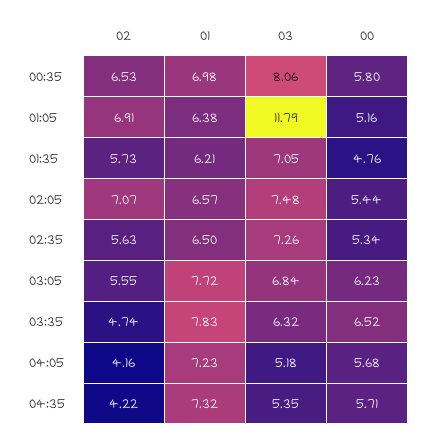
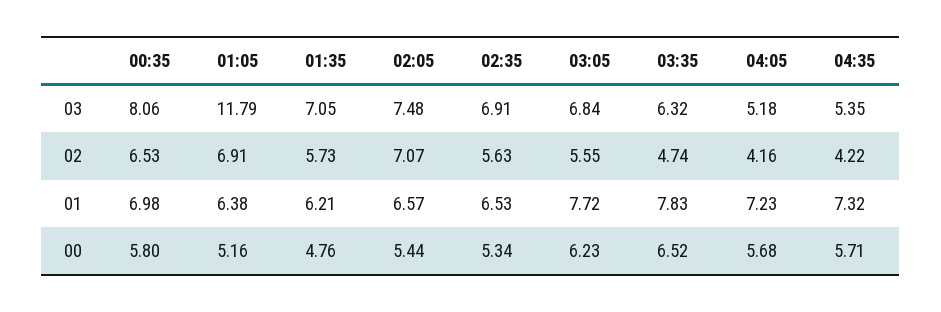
  {
    "02": {
      "00:35": 6.53,
      "01:05": 6.91,
      "01:35": 5.73,
      "02:05": 7.07,
      "02:35": 5.63,
      "03:05": 5.55,
      "03:35": 4.74,
      "04:05": 4.16,
      "04:35": 4.22
    },
    "01": {
      "00:35": 6.98,
      "01:05": 6.38,
      "01:35": 6.21,
      "02:05": 6.57,
-     "02:35": 6.5,
+     "02:35": 6.53,
      "03:05": 7.72,
      "03:35": 7.83,
      "04:05": 7.23,
      "04:35": 7.32
    },
    "03": {
      "00:35": 8.06,
      "01:05": 11.79,
      "01:35": 7.05,
      "02:05": 7.48,
-     "02:35": 7.26,
+     "02:35": 6.91,
      "03:05": 6.84,
      "03:35": 6.32,
      "04:05": 5.18,
      "04:35": 5.35
    },
    "00": {
      "00:35": 5.8,
      "01:05": 5.16,
      "01:35": 4.76,
      "02:05": 5.44,
      "02:35": 5.34,
      "03:05": 6.23,
      "03:35": 6.52,
      "04:05": 5.68,
      "04:35": 5.71
    }
  }

